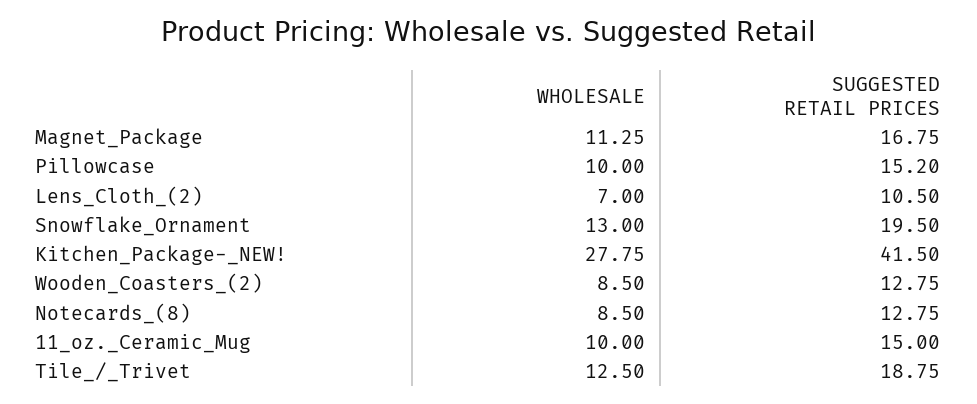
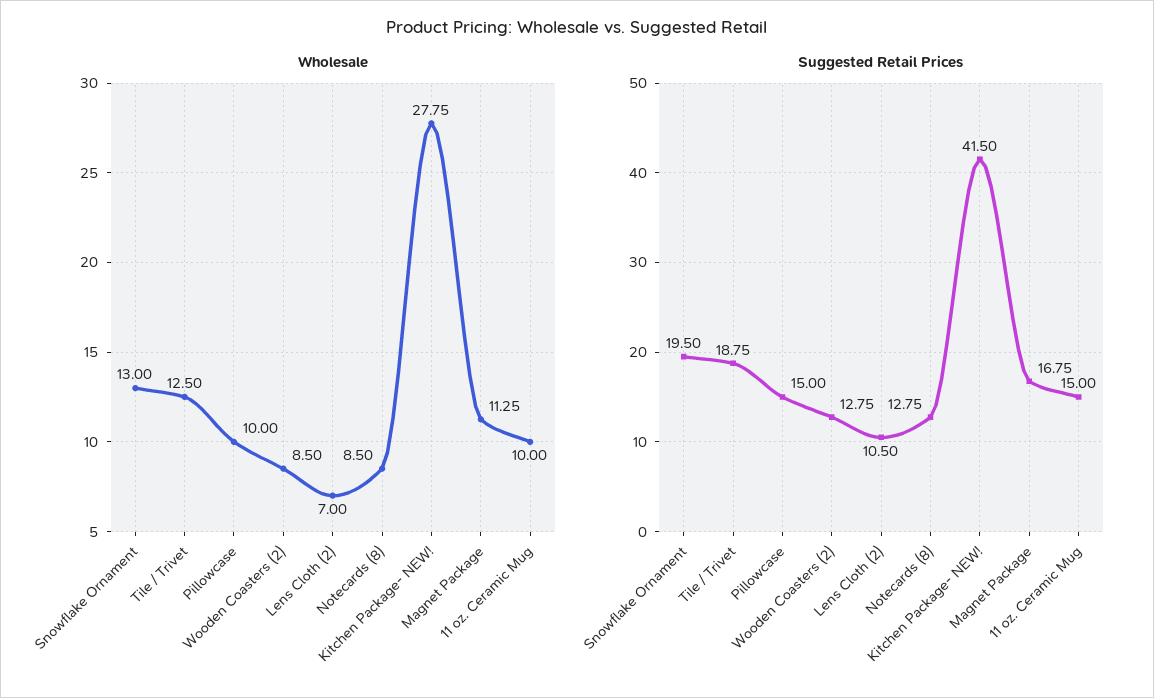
  {
    "WHOLESALE": {
      "Magnet_Package": 11.25,
      "Pillowcase": 10,
      "Lens_Cloth_(2)": 7,
      "Snowflake_Ornament": 13,
      "Kitchen_Package-_NEW!": 27.75,
      "Wooden_Coasters_(2)": 8.5,
      "Notecards_(8)": 8.5,
      "11_oz._Ceramic_Mug": 10,
      "Tile_/_Trivet": 12.5
    },
    "SUGGESTED RETAIL PRICES": {
      "Magnet_Package": 16.75,
-     "Pillowcase": 15.2,
+     "Pillowcase": 15,
      "Lens_Cloth_(2)": 10.5,
      "Snowflake_Ornament": 19.5,
      "Kitchen_Package-_NEW!": 41.5,
      "Wooden_Coasters_(2)": 12.75,
      "Notecards_(8)": 12.75,
      "11_oz._Ceramic_Mug": 15,
      "Tile_/_Trivet": 18.75
    }
  }

